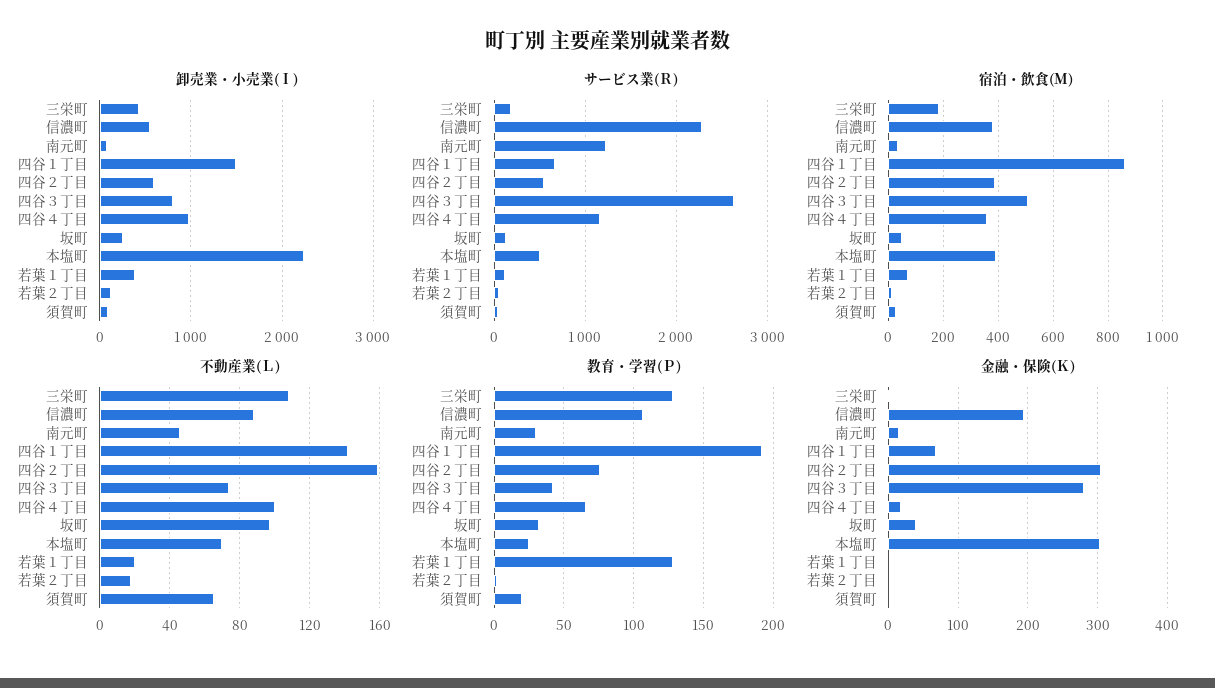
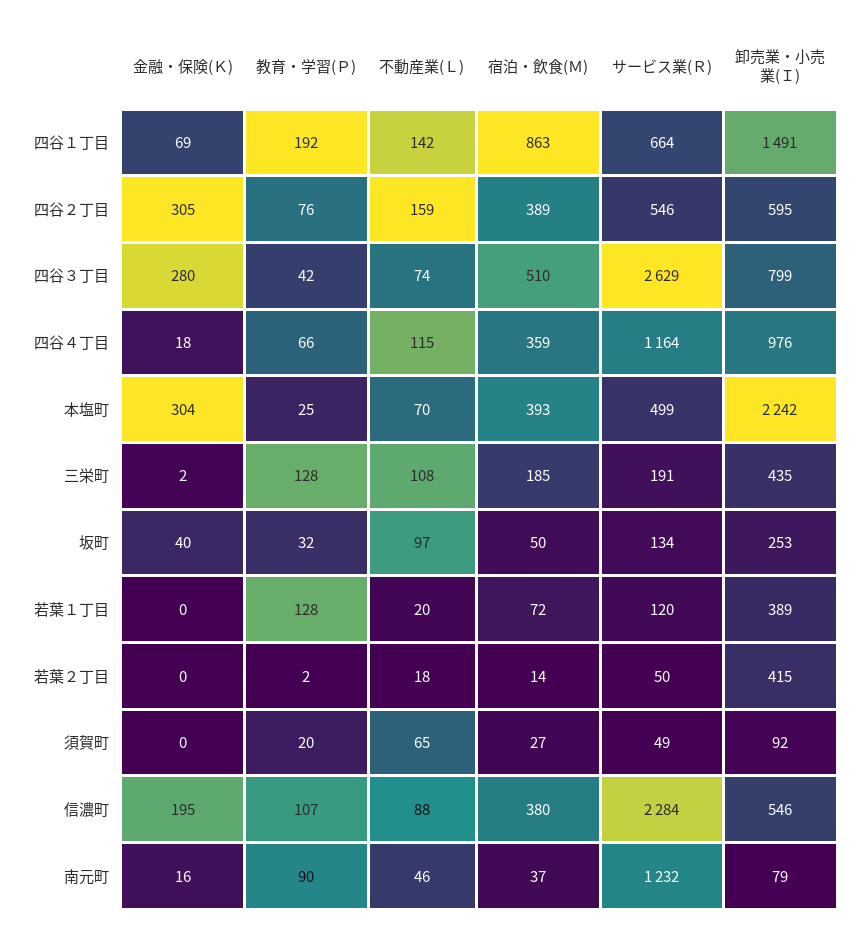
  {
    "卸売業・小売業(Ｉ)": {
      "三栄町": 435,
      "信濃町": 546,
      "南元町": 79,
      "四谷１丁目": 1491,
      "四谷２丁目": 595,
      "四谷３丁目": 799,
      "四谷４丁目": 976,
      "坂町": 253,
      "本塩町": 2242,
      "若葉１丁目": 389,
-     "若葉２丁目": 100,
+     "若葉２丁目": 415,
      "須賀町": 92
    },
    "サービス業(Ｒ)": {
      "三栄町": 191,
      "信濃町": 2284,
      "南元町": 1232,
      "四谷１丁目": 664,
      "四谷２丁目": 546,
      "四谷３丁目": 2629,
      "四谷４丁目": 1164,
      "坂町": 134,
      "本塩町": 499,
      "若葉１丁目": 120,
      "若葉２丁目": 50,
      "須賀町": 49
    },
    "宿泊・飲食(Ｍ)": {
      "三栄町": 185,
      "信濃町": 380,
      "南元町": 37,
      "四谷１丁目": 863,
      "四谷２丁目": 389,
      "四谷３丁目": 510,
      "四谷４丁目": 359,
      "坂町": 50,
      "本塩町": 393,
      "若葉１丁目": 72,
      "若葉２丁目": 14,
      "須賀町": 27
    },
    "不動産業(Ｌ)": {
      "三栄町": 108,
      "信濃町": 88,
      "南元町": 46,
      "四谷１丁目": 142,
      "四谷２丁目": 159,
      "四谷３丁目": 74,
-     "四谷４丁目": 100,
+     "四谷４丁目": 115,
      "坂町": 97,
      "本塩町": 70,
      "若葉１丁目": 20,
      "若葉２丁目": 18,
      "須賀町": 65
    },
    "教育・学習(Ｐ)": {
      "三栄町": 128,
      "信濃町": 107,
-     "南元町": 30,
+     "南元町": 90,
      "四谷１丁目": 192,
      "四谷２丁目": 76,
      "四谷３丁目": 42,
      "四谷４丁目": 66,
      "坂町": 32,
      "本塩町": 25,
      "若葉１丁目": 128,
      "若葉２丁目": 2,
      "須賀町": 20
    },
    "金融・保険(Ｋ)": {
      "三栄町": 2,
      "信濃町": 195,
      "南元町": 16,
      "四谷１丁目": 69,
      "四谷２丁目": 305,
      "四谷３丁目": 280,
      "四谷４丁目": 18,
      "坂町": 40,
      "本塩町": 304,
      "若葉１丁目": 0,
      "若葉２丁目": 0,
      "須賀町": 0
    }
  }

